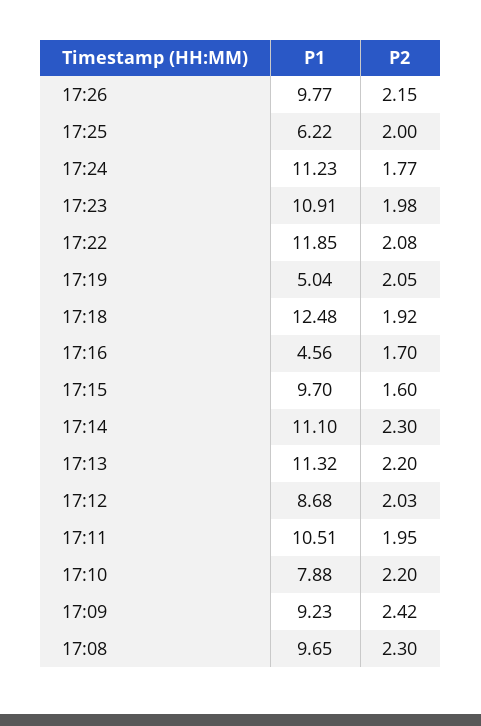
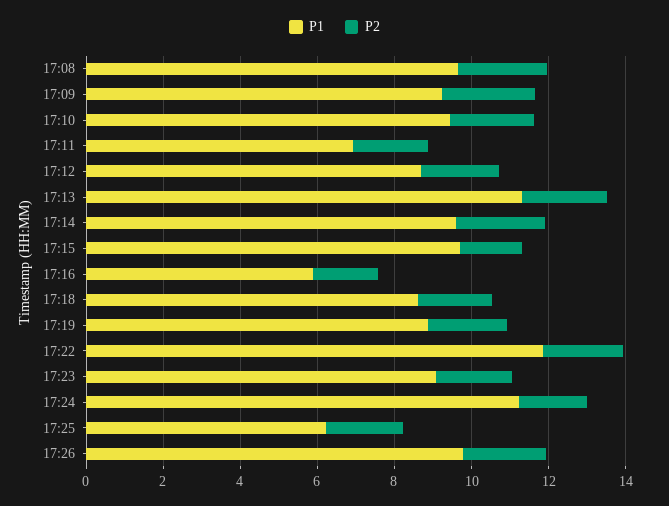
  {
    "P1": {
      "17:26": 9.77,
      "17:25": 6.22,
      "17:24": 11.23,
-     "17:23": 10.91,
+     "17:23": 9,
      "17:22": 11.85,
-     "17:19": 5.04,
+     "17:19": 9,
-     "17:18": 12.48,
+     "17:18": 8.5,
-     "17:16": 4.56,
+     "17:16": 6,
      "17:15": 9.7,
-     "17:14": 11.1,
+     "17:14": 9.5,
      "17:13": 11.32,
      "17:12": 8.68,
-     "17:11": 10.51,
+     "17:11": 7,
-     "17:10": 7.88,
+     "17:10": 9.5,
      "17:09": 9.23,
      "17:08": 9.65
    },
    "P2": {
      "17:26": 2.15,
      "17:25": 2,
      "17:24": 1.77,
      "17:23": 1.98,
      "17:22": 2.08,
      "17:19": 2.05,
      "17:18": 1.92,
      "17:16": 1.7,
      "17:15": 1.6,
      "17:14": 2.3,
      "17:13": 2.2,
      "17:12": 2.03,
      "17:11": 1.95,
      "17:10": 2.2,
      "17:09": 2.42,
      "17:08": 2.3
    }
  }

